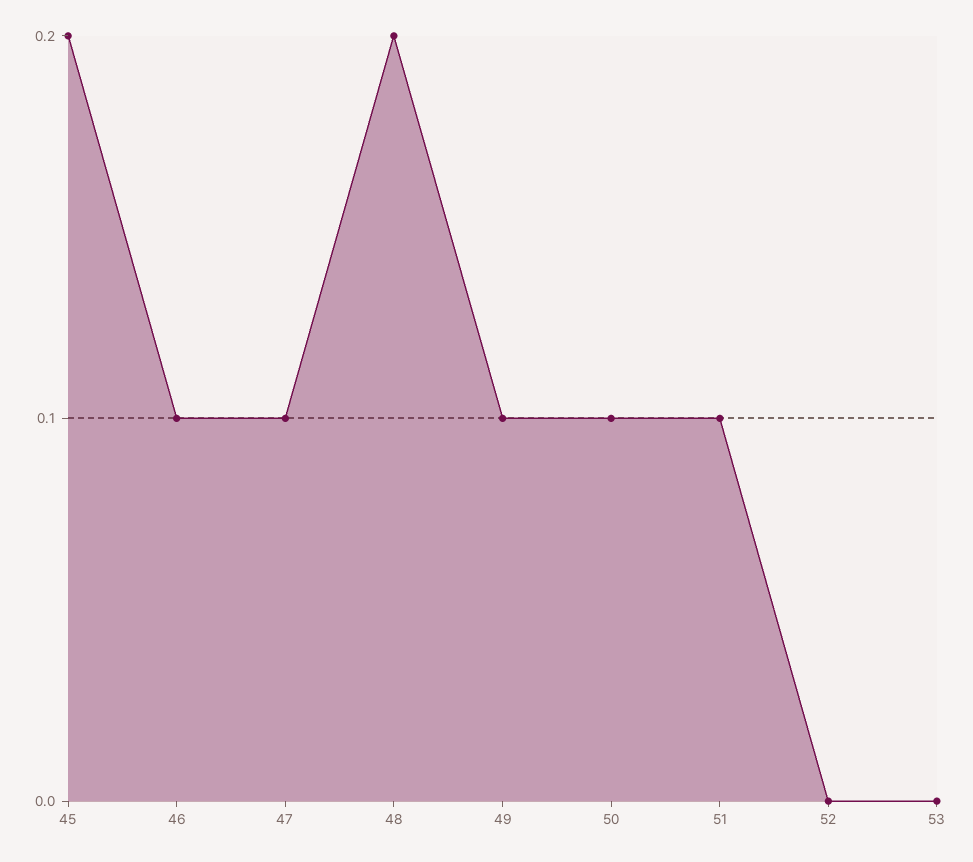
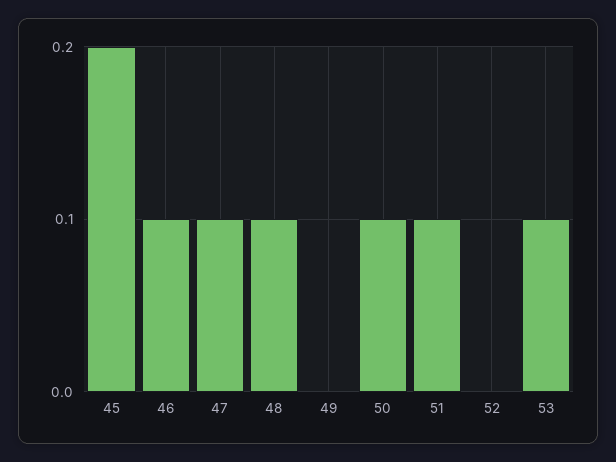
  {
    "45": 0.2,
    "46": 0.1,
    "47": 0.1,
-   "48": 0.2,
+   "48": 0.1,
-   "49": 0.1,
+   "49": 0,
    "50": 0.1,
    "51": 0.1,
    "52": 0,
-   "53": 0
+   "53": 0.1
  }

